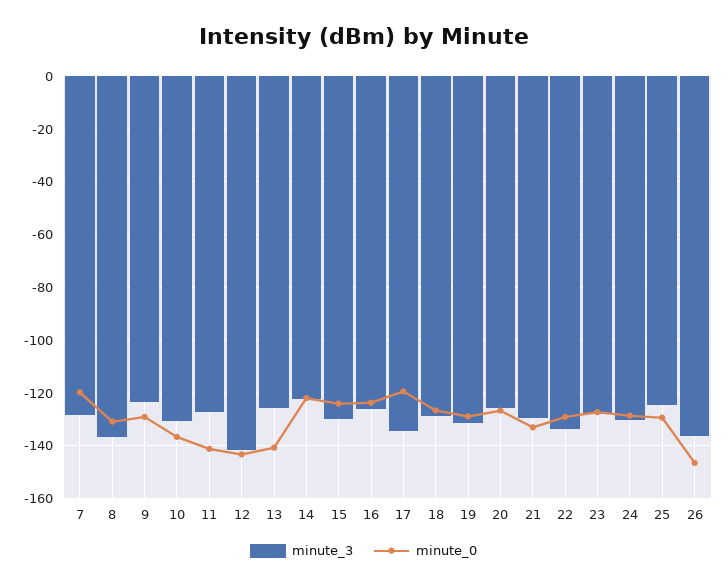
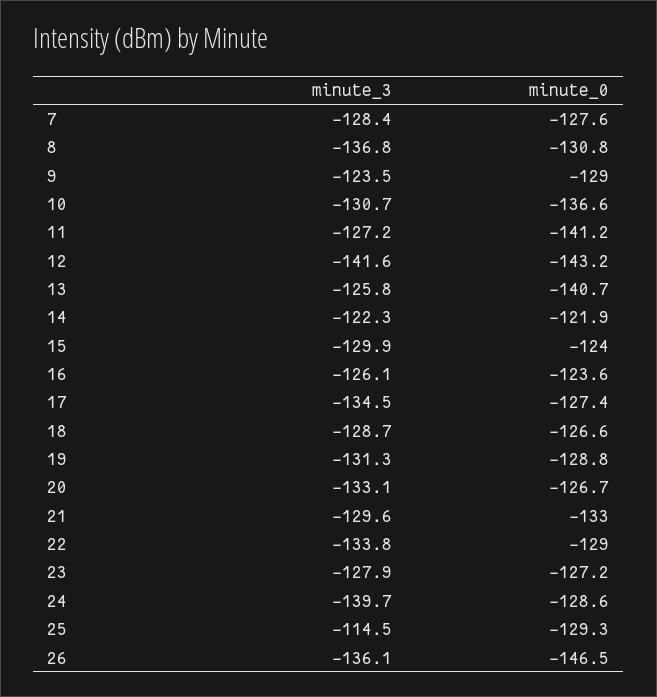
  {
    "minute_3": {
      "7": -128.4,
      "8": -136.8,
      "9": -123.5,
      "10": -130.7,
      "11": -127.2,
      "12": -141.6,
      "13": -125.8,
      "14": -122.3,
      "15": -129.9,
      "16": -126.1,
      "17": -134.5,
      "18": -128.7,
      "19": -131.3,
-     "20": -125,
+     "20": -133.1,
      "21": -129.6,
      "22": -133.8,
      "23": -127.9,
-     "24": -130,
+     "24": -139.7,
-     "25": -125,
+     "25": -114.5,
      "26": -136.1
    },
    "minute_0": {
-     "7": -120,
+     "7": -127.6,
      "8": -130.8,
      "9": -129,
      "10": -136.6,
      "11": -141.2,
      "12": -143.2,
      "13": -140.7,
      "14": -121.9,
      "15": -124,
      "16": -123.6,
-     "17": -120,
+     "17": -127.4,
      "18": -126.6,
      "19": -128.8,
      "20": -126.7,
      "21": -133,
      "22": -129,
      "23": -127.2,
      "24": -128.6,
      "25": -129.3,
      "26": -146.5
    }
  }

